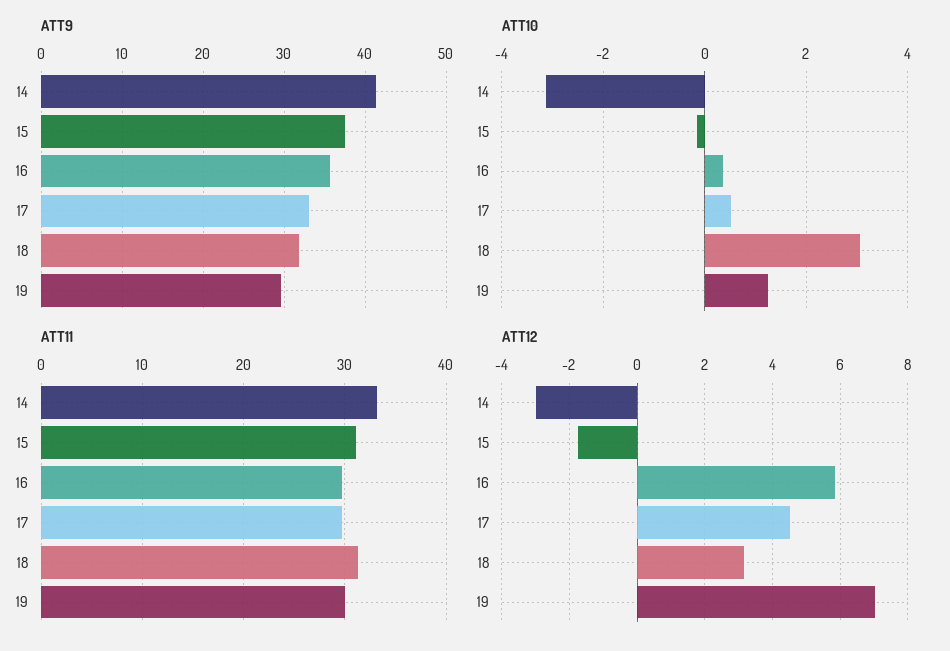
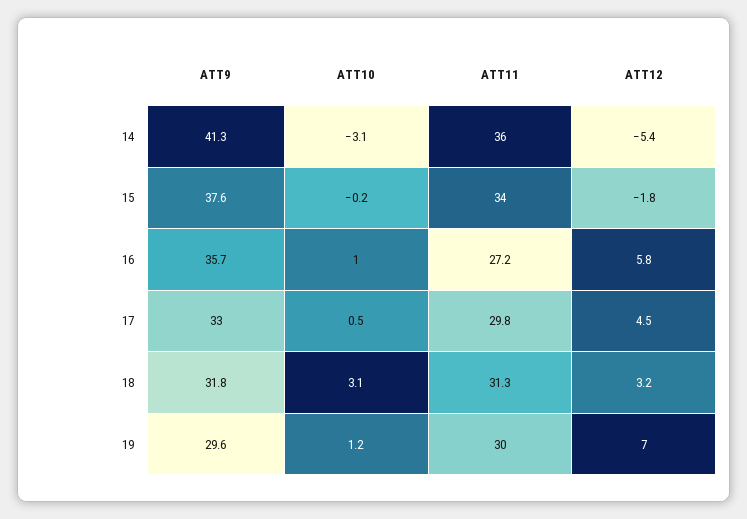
  {
    "ATT9": {
      "14": 41.3,
      "15": 37.6,
      "16": 35.7,
      "17": 33,
      "18": 31.8,
      "19": 29.6
    },
    "ATT10": {
      "14": -3.1,
      "15": -0.2,
-     "16": 0.4,
+     "16": 1,
      "17": 0.5,
      "18": 3.1,
      "19": 1.2
    },
    "ATT11": {
-     "14": 33,
+     "14": 36,
-     "15": 31,
+     "15": 34,
-     "16": 30,
+     "16": 27.2,
      "17": 29.8,
      "18": 31.3,
      "19": 30
    },
    "ATT12": {
-     "14": -3,
+     "14": -5.4,
      "15": -1.8,
      "16": 5.8,
      "17": 4.5,
      "18": 3.2,
      "19": 7
    }
  }

